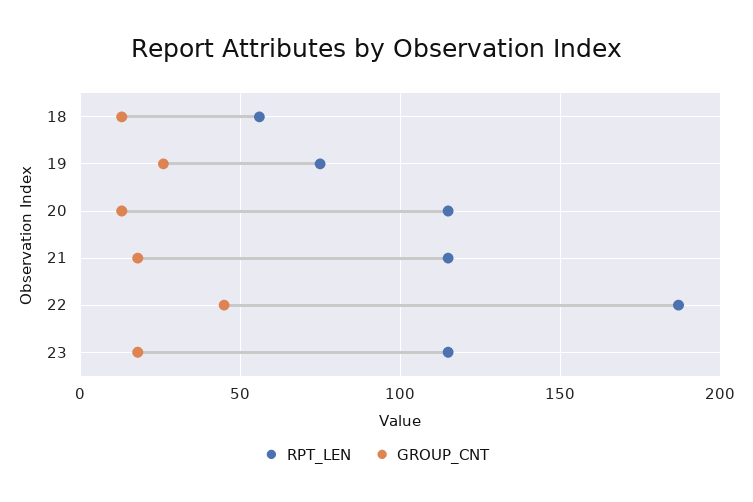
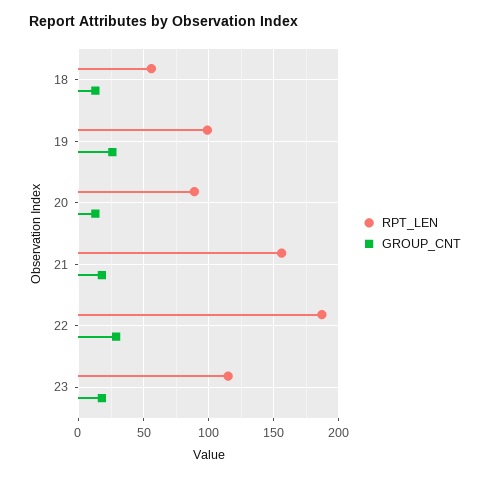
  {
    "RPT_LEN": {
      "18": 55,
-     "19": 75,
+     "19": 100,
-     "20": 115,
+     "20": 90,
-     "21": 115,
+     "21": 155,
      "22": 185,
      "23": 115
    },
    "GROUP_CNT": {
      "18": 15,
      "19": 25,
      "20": 15,
      "21": 20,
-     "22": 45,
+     "22": 30,
      "23": 20
    }
  }

